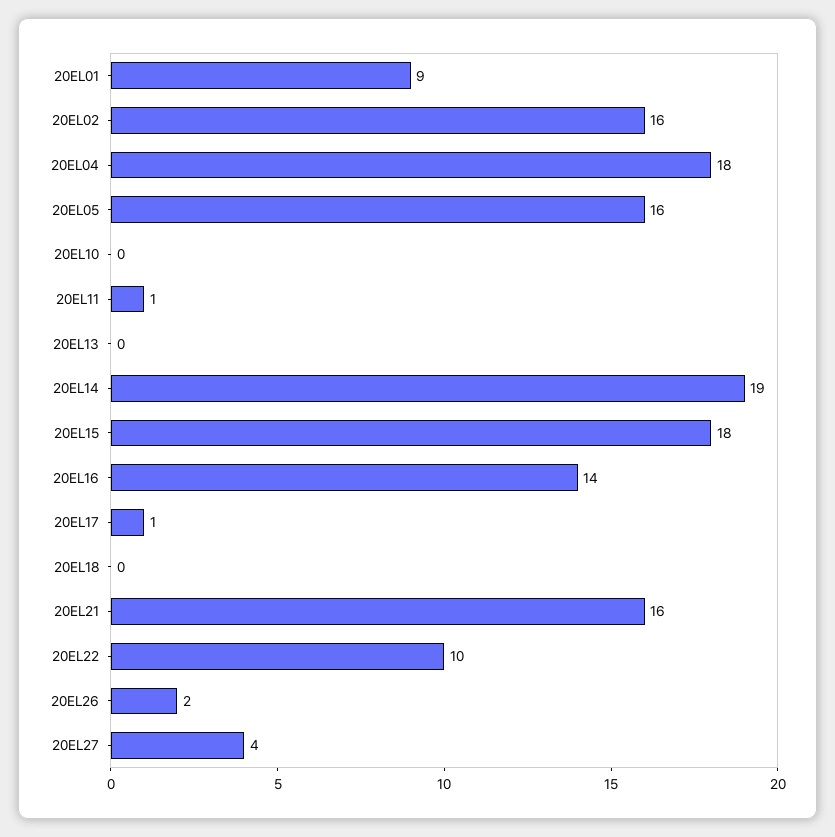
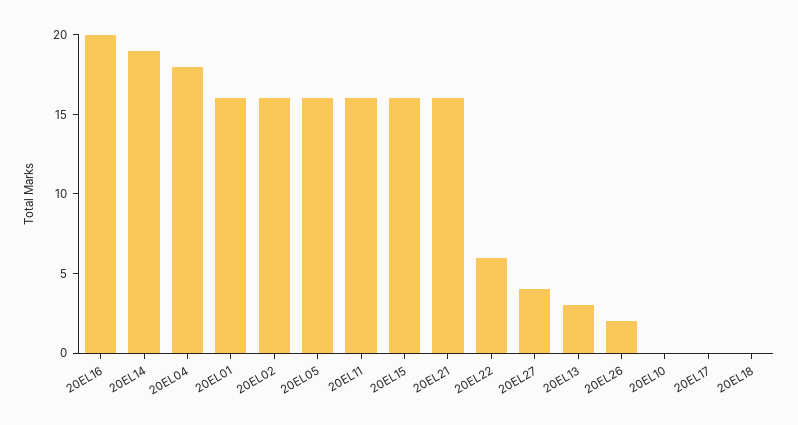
  {
-   "20EL01": 9,
+   "20EL01": 16,
    "20EL02": 16,
    "20EL04": 18,
    "20EL05": 16,
    "20EL10": 0,
-   "20EL11": 1,
+   "20EL11": 16,
-   "20EL13": 0,
+   "20EL13": 3,
    "20EL14": 19,
-   "20EL15": 18,
+   "20EL15": 16,
-   "20EL16": 14,
+   "20EL16": 20,
-   "20EL17": 1,
+   "20EL17": 0,
    "20EL18": 0,
    "20EL21": 16,
-   "20EL22": 10,
+   "20EL22": 6,
    "20EL26": 2,
    "20EL27": 4
  }

